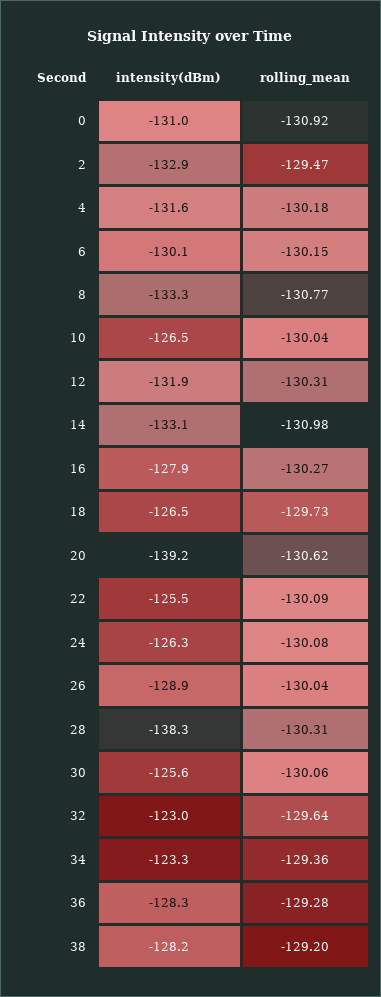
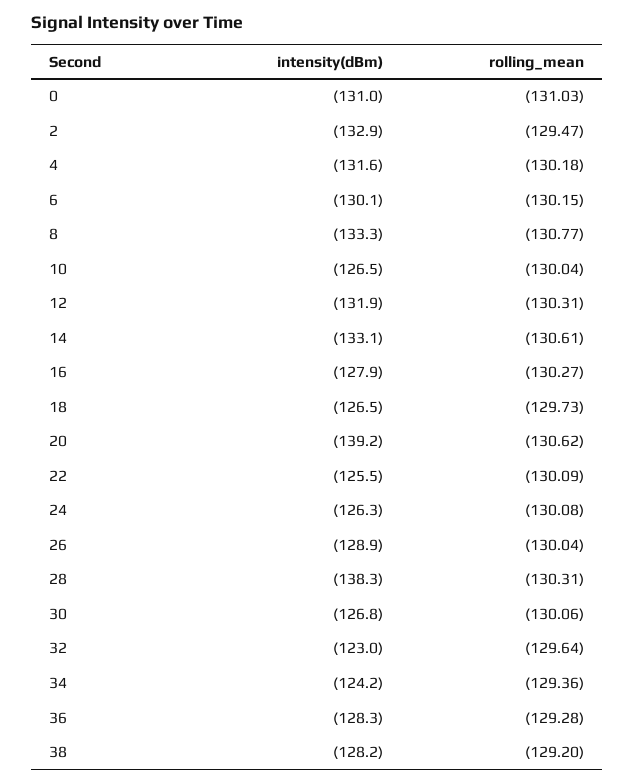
  {
    "intensity(dBm)": {
      "0": -131,
      "2": -132.9,
      "4": -131.6,
      "6": -130.1,
      "8": -133.3,
      "10": -126.5,
      "12": -131.9,
      "14": -133.1,
      "16": -127.9,
      "18": -126.5,
      "20": -139.2,
      "22": -125.5,
      "24": -126.3,
      "26": -128.9,
      "28": -138.3,
-     "30": -125.6,
+     "30": -126.8,
      "32": -123,
-     "34": -123.3,
+     "34": -124.2,
      "36": -128.3,
      "38": -128.2
    },
    "rolling_mean": {
-     "0": -130.92,
+     "0": -131.03,
      "2": -129.47,
      "4": -130.18,
      "6": -130.15,
      "8": -130.77,
      "10": -130.04,
      "12": -130.31,
-     "14": -130.98,
+     "14": -130.61,
      "16": -130.27,
      "18": -129.73,
      "20": -130.62,
      "22": -130.09,
      "24": -130.08,
      "26": -130.04,
      "28": -130.31,
      "30": -130.06,
      "32": -129.64,
      "34": -129.36,
      "36": -129.28,
      "38": -129.2
    }
  }

